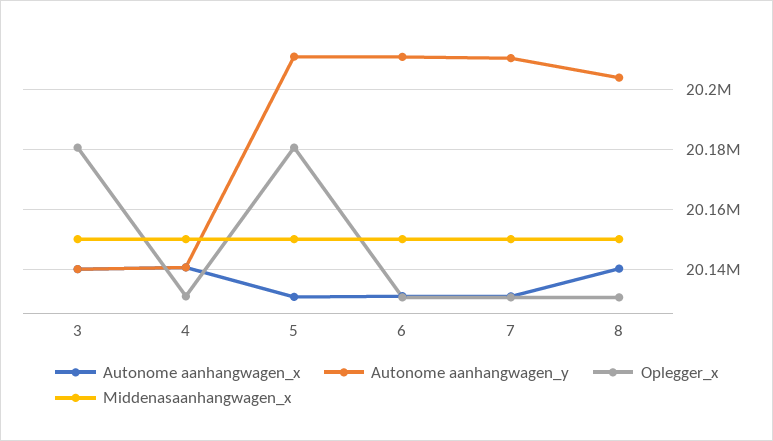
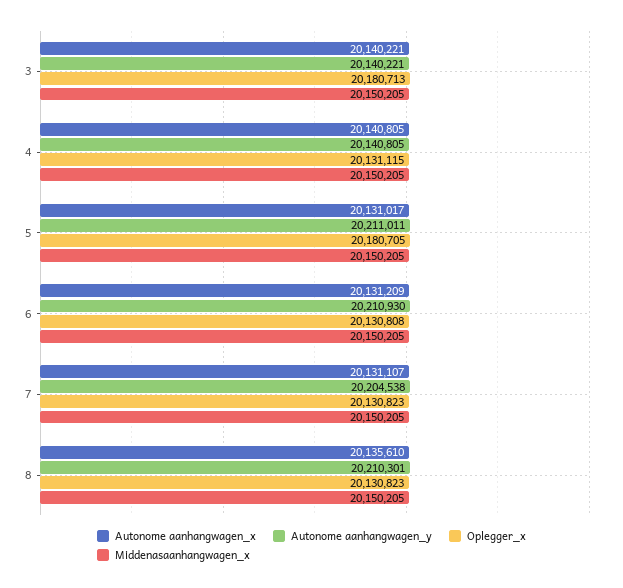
  {
    "Autonome aanhangwagen_x": {
      "3": 20140221,
      "4": 20140805,
      "5": 20131017,
      "6": 20131209,
      "7": 20131107,
-     "8": 20140000
+     "8": 20135610
    },
    "Autonome aanhangwagen_y": {
      "3": 20140221,
      "4": 20140805,
      "5": 20211011,
      "6": 20210930,
-     "7": 20210000,
+     "7": 20204538,
-     "8": 20204000
+     "8": 20210301
    },
    "Oplegger_x": {
      "3": 20180713,
      "4": 20131115,
      "5": 20180705,
      "6": 20130808,
      "7": 20130823,
      "8": 20130823
    },
    "Middenasaanhangwagen_x": {
      "3": 20150205,
      "4": 20150205,
      "5": 20150205,
      "6": 20150205,
      "7": 20150205,
      "8": 20150205
    }
  }

